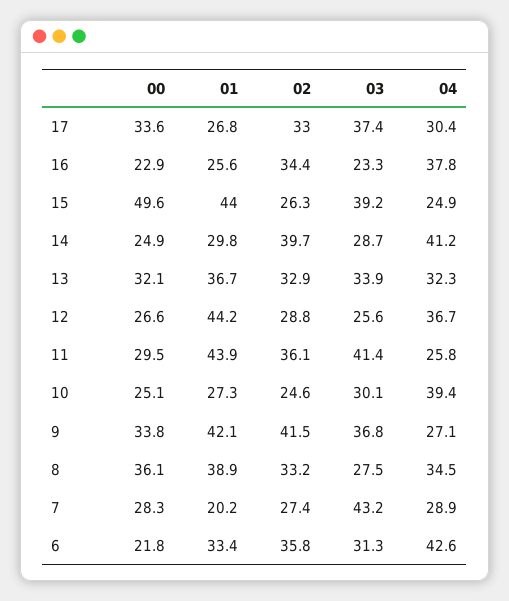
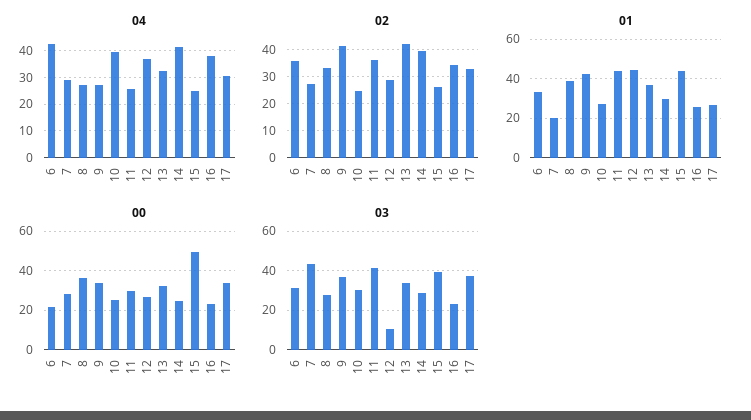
  {
    "00": {
      "17": 33.6,
      "16": 22.9,
      "15": 49.6,
      "14": 24.9,
      "13": 32.1,
      "12": 26.6,
      "11": 29.5,
      "10": 25.1,
      "9": 33.8,
      "8": 36.1,
      "7": 28.3,
      "6": 21.8
    },
    "01": {
      "17": 26.8,
      "16": 25.6,
      "15": 44,
      "14": 29.8,
      "13": 36.7,
      "12": 44.2,
      "11": 43.9,
      "10": 27.3,
      "9": 42.1,
      "8": 38.9,
      "7": 20.2,
      "6": 33.4
    },
    "02": {
      "17": 33,
      "16": 34.4,
      "15": 26.3,
      "14": 39.7,
-     "13": 32.9,
+     "13": 42.5,
      "12": 28.8,
      "11": 36.1,
      "10": 24.6,
      "9": 41.5,
      "8": 33.2,
      "7": 27.4,
      "6": 35.8
    },
    "03": {
      "17": 37.4,
      "16": 23.3,
      "15": 39.2,
      "14": 28.7,
      "13": 33.9,
-     "12": 25.6,
+     "12": 10,
      "11": 41.4,
      "10": 30.1,
      "9": 36.8,
      "8": 27.5,
      "7": 43.2,
      "6": 31.3
    },
    "04": {
      "17": 30.4,
      "16": 37.8,
      "15": 24.9,
      "14": 41.2,
      "13": 32.3,
      "12": 36.7,
      "11": 25.8,
      "10": 39.4,
      "9": 27.1,
-     "8": 34.5,
+     "8": 27.5,
      "7": 28.9,
      "6": 42.6
    }
  }

